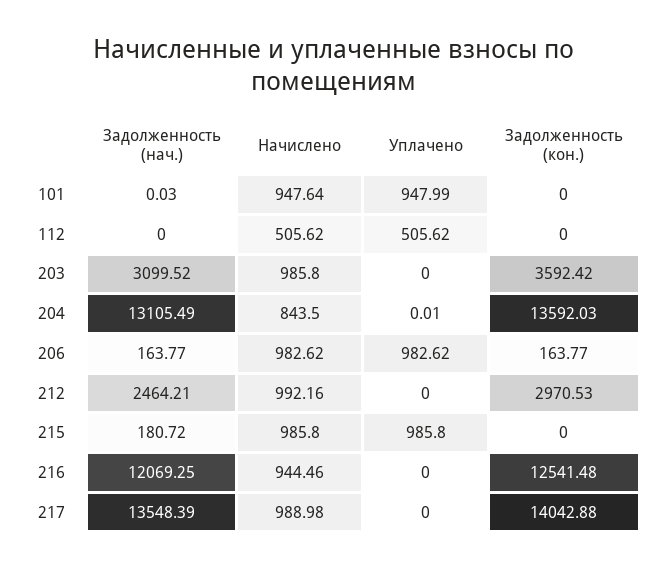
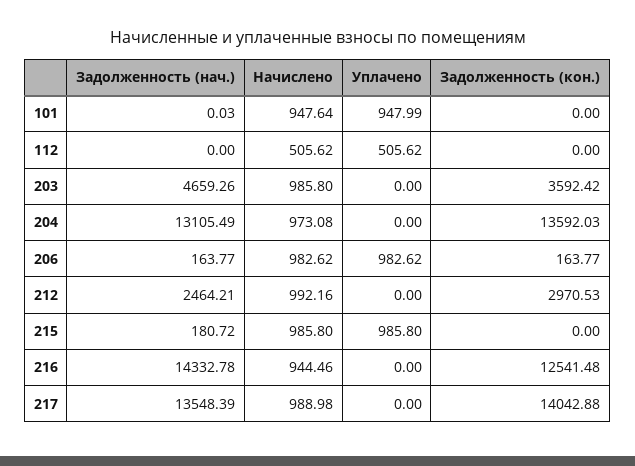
  {
    "Задолженность (нач.)": {
      "101": 0.03,
      "112": 0,
-     "203": 3099.52,
+     "203": 4659.26,
      "204": 13105.49,
      "206": 163.77,
      "212": 2464.21,
      "215": 180.72,
-     "216": 12069.25,
+     "216": 14332.78,
      "217": 13548.39
    },
    "Начислено": {
      "101": 947.64,
      "112": 505.62,
      "203": 985.8,
-     "204": 843.5,
+     "204": 973.08,
      "206": 982.62,
      "212": 992.16,
      "215": 985.8,
      "216": 944.46,
      "217": 988.98
    },
    "Уплачено": {
      "101": 947.99,
      "112": 505.62,
      "203": 0,
-     "204": 0.01,
+     "204": 0,
      "206": 982.62,
      "212": 0,
      "215": 985.8,
      "216": 0,
      "217": 0
    },
    "Задолженность (кон.)": {
      "101": 0,
      "112": 0,
      "203": 3592.42,
      "204": 13592.03,
      "206": 163.77,
      "212": 2970.53,
      "215": 0,
      "216": 12541.48,
      "217": 14042.88
    }
  }

